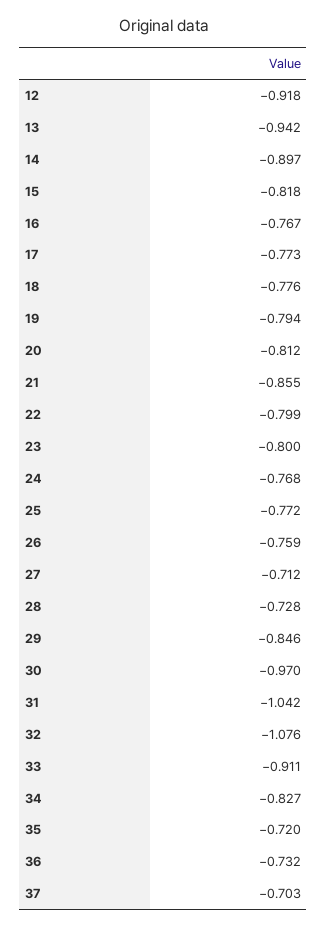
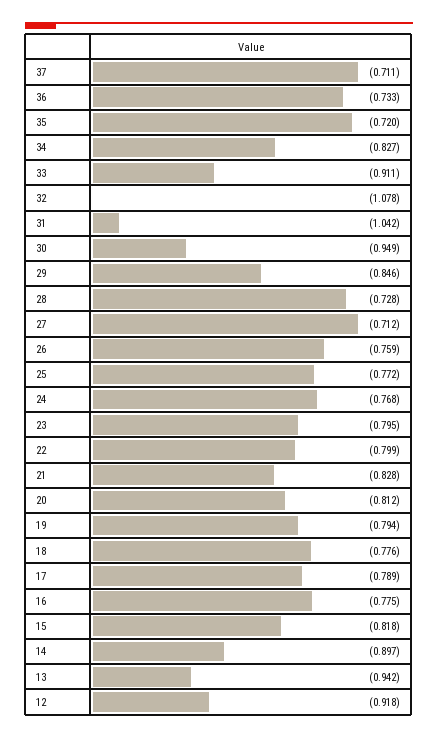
  {
    "12": -0.918,
    "13": -0.942,
    "14": -0.897,
    "15": -0.818,
-   "16": -0.767,
+   "16": -0.775,
-   "17": -0.773,
+   "17": -0.789,
    "18": -0.776,
    "19": -0.794,
    "20": -0.812,
-   "21": -0.855,
+   "21": -0.828,
    "22": -0.799,
-   "23": -0.8,
+   "23": -0.795,
    "24": -0.768,
    "25": -0.772,
    "26": -0.759,
    "27": -0.712,
    "28": -0.728,
    "29": -0.846,
-   "30": -0.97,
+   "30": -0.949,
    "31": -1.042,
-   "32": -1.076,
+   "32": -1.078,
    "33": -0.911,
    "34": -0.827,
    "35": -0.72,
-   "36": -0.732,
+   "36": -0.733,
-   "37": -0.703
+   "37": -0.711
  }

